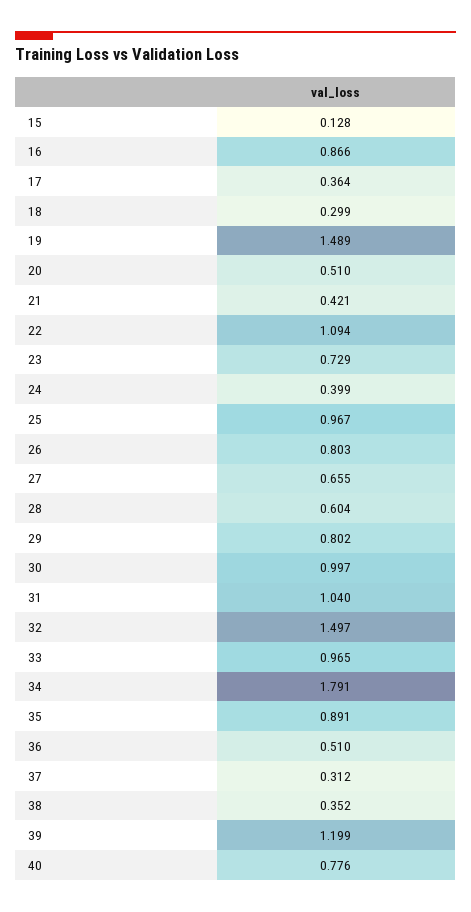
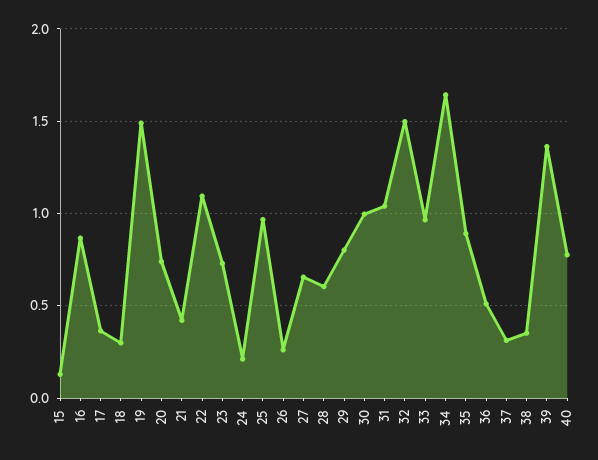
  {
    "15": 0.128,
    "16": 0.866,
    "17": 0.364,
    "18": 0.299,
    "19": 1.489,
-   "20": 0.51,
+   "20": 0.75,
    "21": 0.421,
    "22": 1.094,
    "23": 0.729,
-   "24": 0.399,
+   "24": 0.2,
    "25": 0.967,
-   "26": 0.803,
+   "26": 0.25,
    "27": 0.655,
    "28": 0.604,
    "29": 0.802,
    "30": 0.997,
    "31": 1.04,
    "32": 1.497,
    "33": 0.965,
-   "34": 1.791,
+   "34": 1.65,
    "35": 0.891,
    "36": 0.51,
    "37": 0.312,
    "38": 0.352,
-   "39": 1.199,
+   "39": 1.35,
    "40": 0.776
  }

